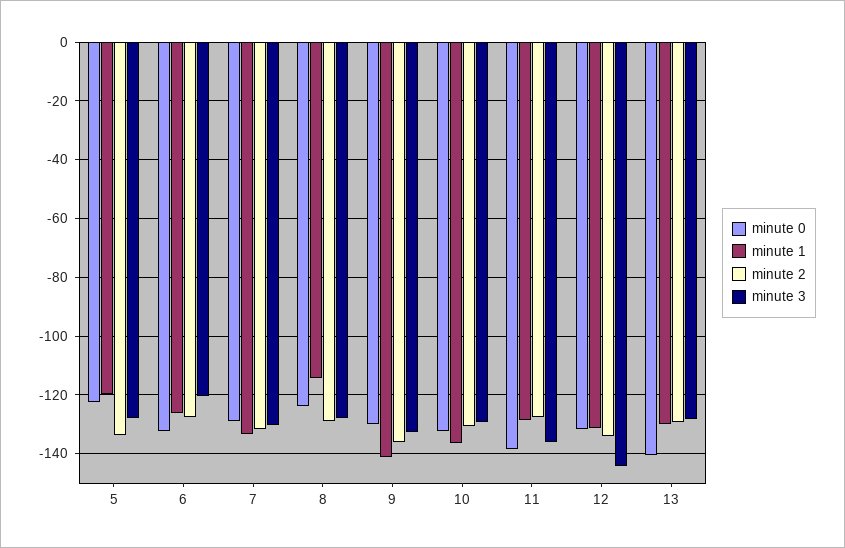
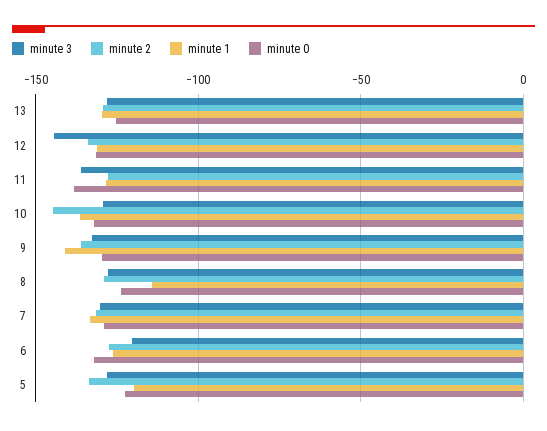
  {
    "minute 0": {
      "5": -122.5,
      "6": -132.5,
      "7": -130,
      "8": -122.5,
      "9": -130,
      "10": -132.5,
      "11": -137.5,
      "12": -132.5,
-     "13": -140
+     "13": -125
    },
    "minute 1": {
      "5": -120,
      "6": -127.5,
      "7": -132.5,
      "8": -115,
      "9": -140,
      "10": -137.5,
      "11": -127.5,
      "12": -130,
      "13": -130
    },
    "minute 2": {
      "5": -135,
      "6": -127.5,
      "7": -132.5,
      "8": -130,
      "9": -135,
-     "10": -130,
+     "10": -145,
      "11": -127.5,
      "12": -135,
      "13": -130
    },
    "minute 3": {
      "5": -127.5,
      "6": -120,
      "7": -130,
      "8": -127.5,
      "9": -132.5,
      "10": -130,
      "11": -135,
      "12": -145,
      "13": -127.5
    }
  }

